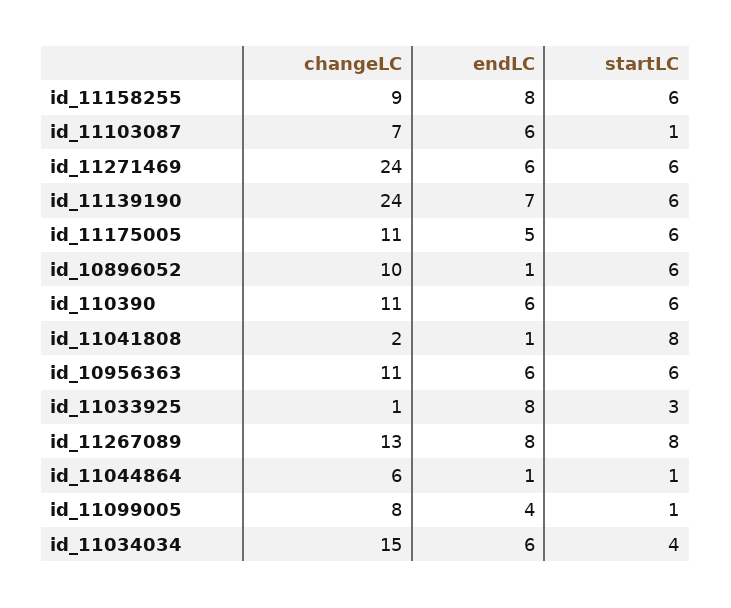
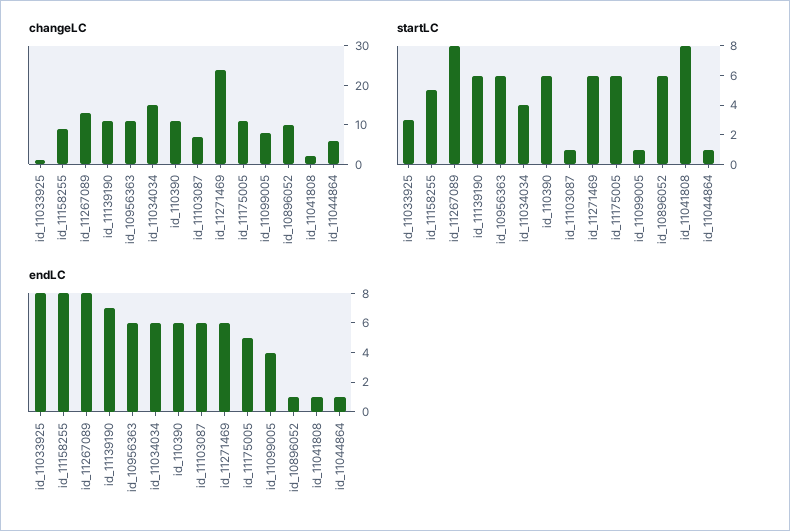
  {
    "changeLC": {
      "id_11158255": 9,
      "id_11103087": 7,
      "id_11271469": 24,
-     "id_11139190": 24,
+     "id_11139190": 10,
      "id_11175005": 11,
      "id_10896052": 10,
      "id_110390": 11,
      "id_11041808": 2,
      "id_10956363": 11,
      "id_11033925": 1,
      "id_11267089": 13,
      "id_11044864": 6,
      "id_11099005": 8,
      "id_11034034": 15
    },
    "endLC": {
      "id_11158255": 8,
      "id_11103087": 6,
      "id_11271469": 6,
      "id_11139190": 7,
      "id_11175005": 5,
      "id_10896052": 1,
      "id_110390": 6,
      "id_11041808": 1,
      "id_10956363": 6,
      "id_11033925": 8,
      "id_11267089": 8,
      "id_11044864": 1,
      "id_11099005": 4,
      "id_11034034": 6
    },
    "startLC": {
-     "id_11158255": 6,
+     "id_11158255": 5,
      "id_11103087": 1,
      "id_11271469": 6,
      "id_11139190": 6,
      "id_11175005": 6,
      "id_10896052": 6,
      "id_110390": 6,
      "id_11041808": 8,
      "id_10956363": 6,
      "id_11033925": 3,
      "id_11267089": 8,
      "id_11044864": 1,
      "id_11099005": 1,
      "id_11034034": 4
    }
  }

